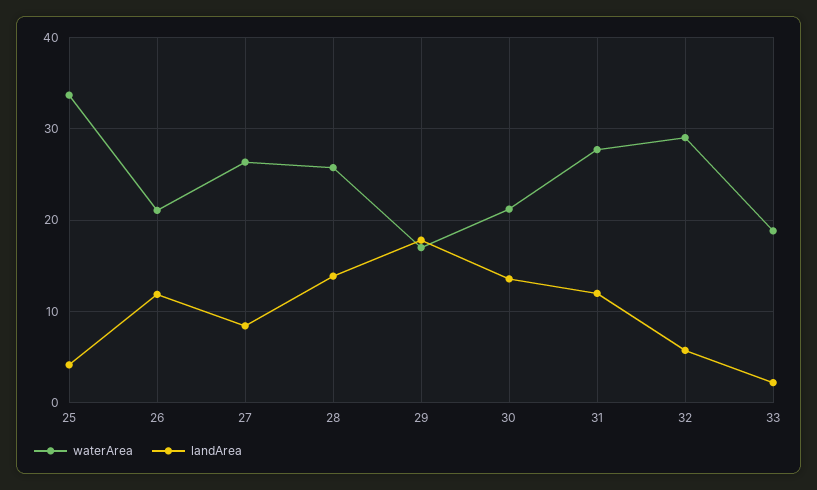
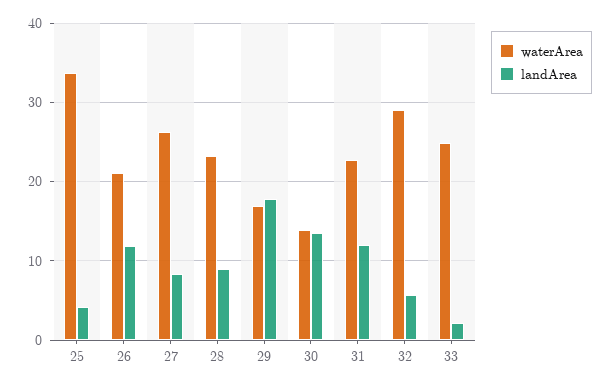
  {
    "waterArea": {
      "25": 34,
      "26": 21,
      "27": 26,
-     "28": 26,
+     "28": 23,
      "29": 17,
-     "30": 21,
+     "30": 14,
-     "31": 28,
+     "31": 23,
      "32": 29,
-     "33": 19
+     "33": 25
    },
    "landArea": {
      "25": 4,
      "26": 12,
      "27": 8,
-     "28": 14,
+     "28": 9,
      "29": 18,
      "30": 14,
      "31": 12,
      "32": 6,
      "33": 2
    }
  }

